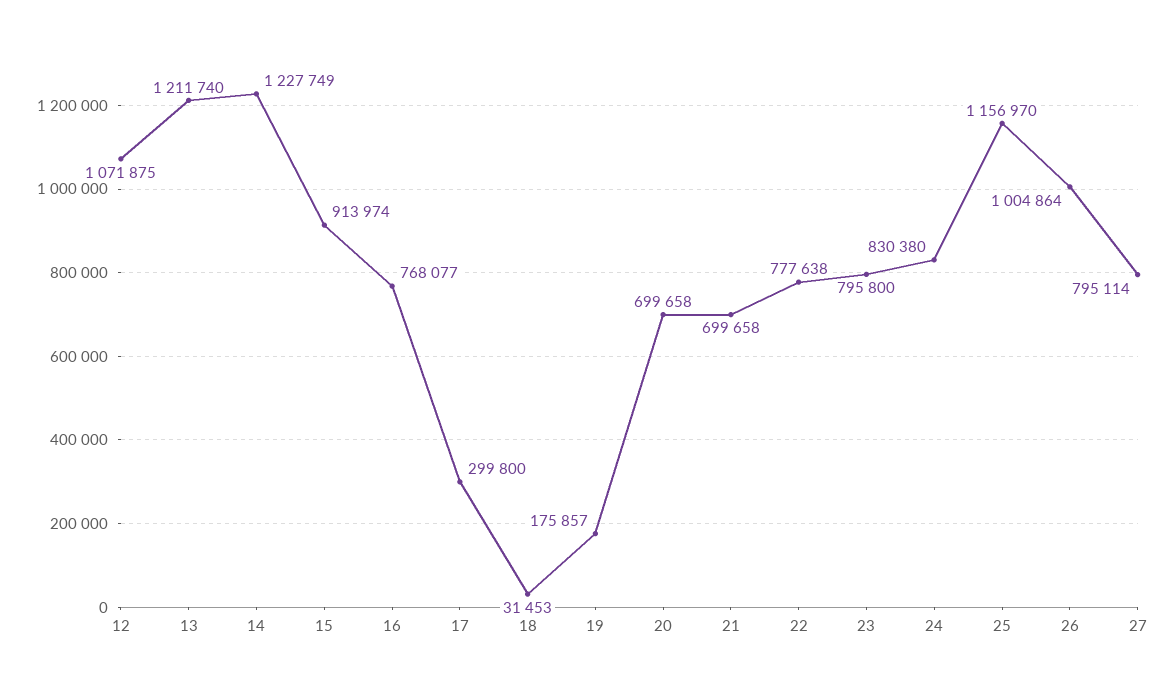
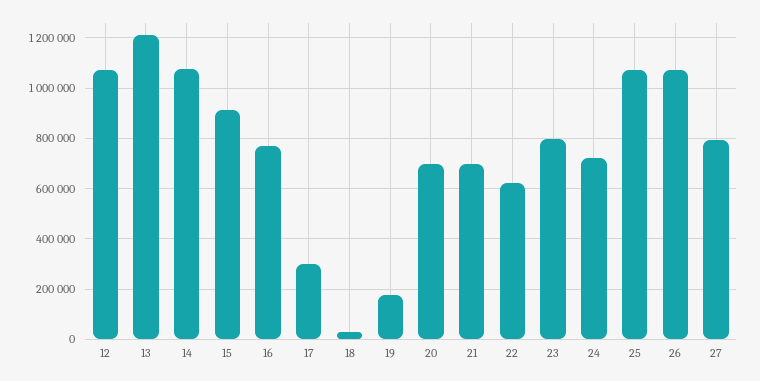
  {
    "12": 1071875,
    "13": 1211740,
-   "14": 1227749,
+   "14": 1075000,
    "15": 913974,
    "16": 768077,
    "17": 299800,
    "18": 31453,
    "19": 175857,
    "20": 699658,
    "21": 699658,
-   "22": 777638,
+   "22": 625000,
    "23": 795800,
-   "24": 830380,
+   "24": 725000,
-   "25": 1156970,
+   "25": 1075000,
-   "26": 1004864,
+   "26": 1075000,
    "27": 795114
  }

